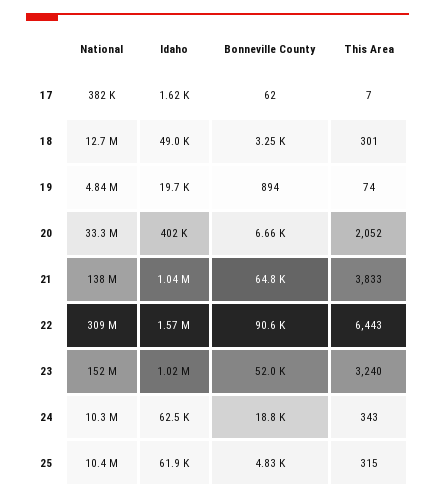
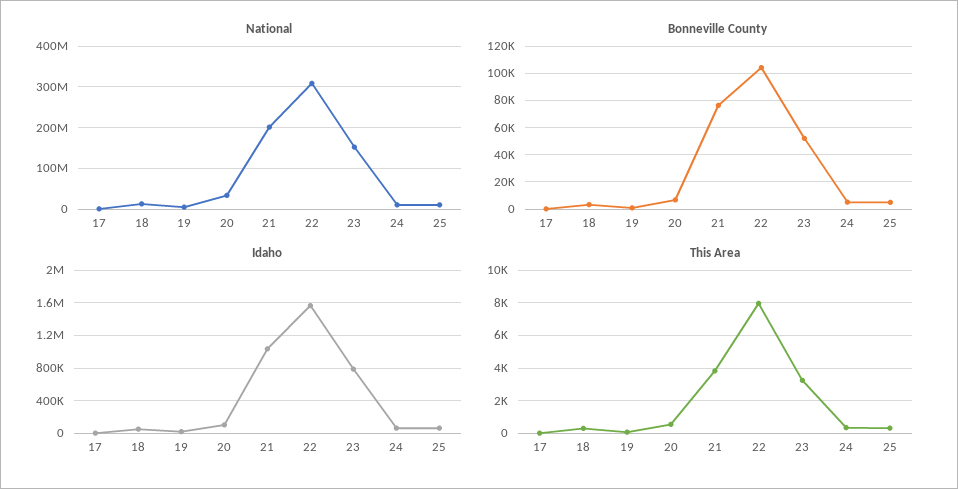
  {
    "National": {
      "17": 382000,
      "18": 12700000,
      "19": 4840000,
      "20": 33300000,
-     "21": 138000000,
+     "21": 200000000,
      "22": 309000000,
      "23": 152000000,
      "24": 10300000,
      "25": 10400000
    },
    "Idaho": {
      "17": 1620,
      "18": 49000,
      "19": 19700,
-     "20": 402000,
+     "20": 100000,
      "21": 1040000,
      "22": 1570000,
-     "23": 1020000,
+     "23": 800000,
      "24": 62500,
      "25": 61900
    },
    "Bonneville County": {
      "17": 62,
      "18": 3250,
      "19": 894,
      "20": 6660,
-     "21": 64800,
+     "21": 75000,
-     "22": 90600,
+     "22": 105000,
      "23": 52000,
-     "24": 18800,
+     "24": 5000,
      "25": 4830
    },
    "This Area": {
      "17": 7,
      "18": 301,
      "19": 74,
-     "20": 2052,
+     "20": 500,
      "21": 3833,
-     "22": 6443,
+     "22": 8000,
      "23": 3240,
      "24": 343,
      "25": 315
    }
  }

